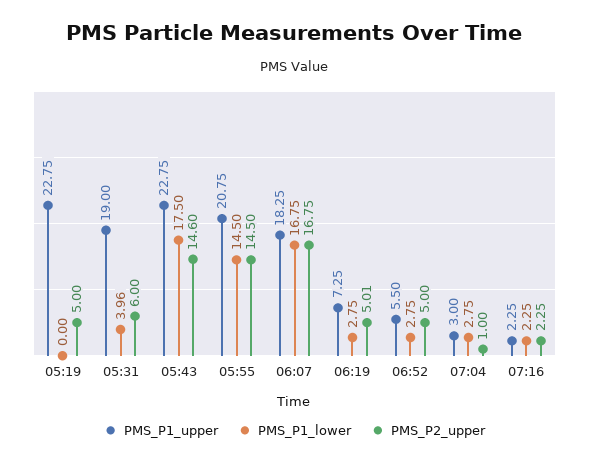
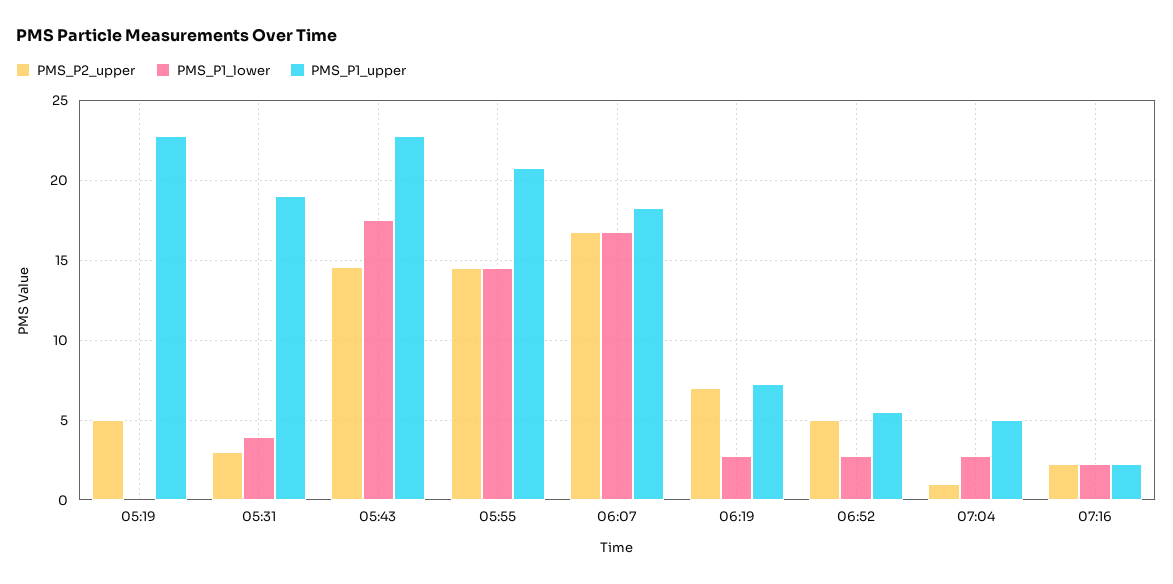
  {
    "PMS_P1_upper": {
      "05:19": 22.75,
      "05:31": 19,
      "05:43": 22.75,
      "05:55": 20.75,
      "06:07": 18.25,
      "06:19": 7.25,
      "06:52": 5.5,
-     "07:04": 3,
+     "07:04": 5,
      "07:16": 2.25
    },
    "PMS_P1_lower": {
      "05:19": 0,
      "05:31": 3.96,
      "05:43": 17.5,
      "05:55": 14.5,
      "06:07": 16.75,
      "06:19": 2.75,
      "06:52": 2.75,
      "07:04": 2.75,
      "07:16": 2.25
    },
    "PMS_P2_upper": {
      "05:19": 5,
-     "05:31": 6,
+     "05:31": 3,
      "05:43": 14.6,
      "05:55": 14.5,
      "06:07": 16.75,
-     "06:19": 5.01,
+     "06:19": 7,
      "06:52": 5,
      "07:04": 1,
      "07:16": 2.25
    }
  }

